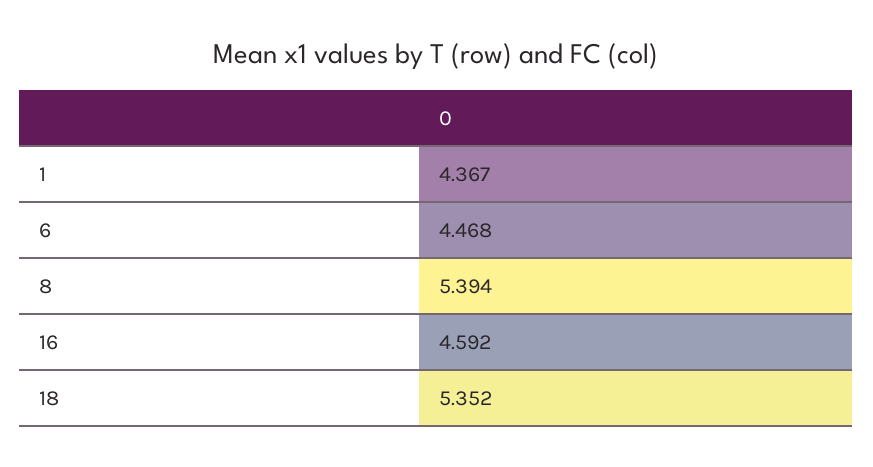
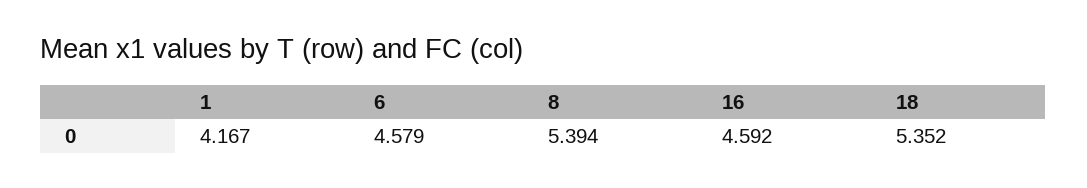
  {
-   "1": 4.367,
+   "1": 4.167,
-   "6": 4.468,
+   "6": 4.579,
    "8": 5.394,
    "16": 4.592,
    "18": 5.352
  }

